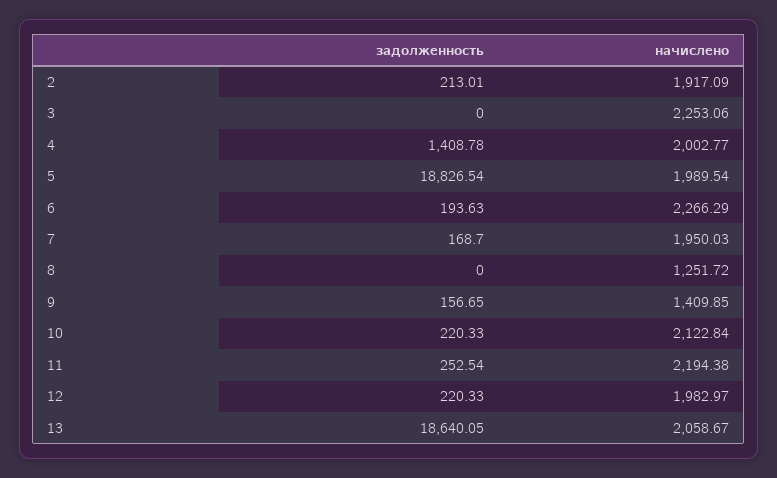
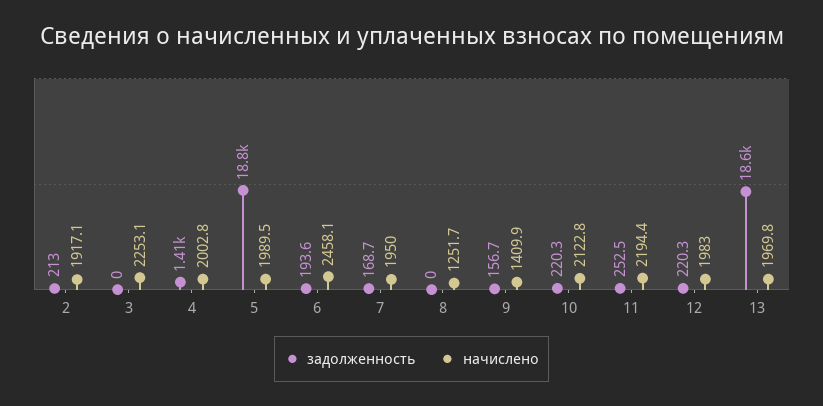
  {
    "задолженность": {
      "2": 213.01,
      "3": 0,
      "4": 1408.78,
      "5": 18826.54,
      "6": 193.63,
      "7": 168.7,
      "8": 0,
      "9": 156.65,
      "10": 220.33,
      "11": 252.54,
      "12": 220.33,
      "13": 18640.05
    },
    "начислено": {
      "2": 1917.09,
      "3": 2253.06,
      "4": 2002.77,
      "5": 1989.54,
-     "6": 2266.29,
+     "6": 2458.1,
      "7": 1950.03,
      "8": 1251.72,
      "9": 1409.85,
      "10": 2122.84,
      "11": 2194.38,
      "12": 1982.97,
-     "13": 2058.67
+     "13": 1969.8
    }
  }

